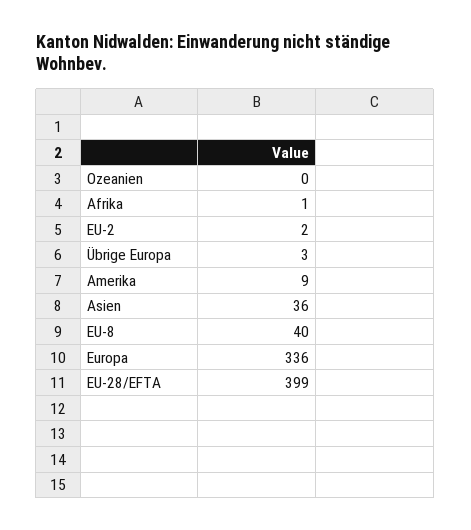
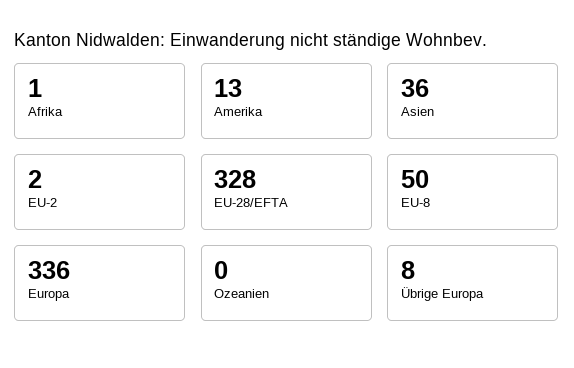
  {
    "Ozeanien": 0,
    "Afrika": 1,
    "EU-2": 2,
-   "Übrige Europa": 3,
+   "Übrige Europa": 8,
-   "Amerika": 9,
+   "Amerika": 13,
    "Asien": 36,
-   "EU-8": 40,
+   "EU-8": 50,
    "Europa": 336,
-   "EU-28/EFTA": 399
+   "EU-28/EFTA": 328
  }

